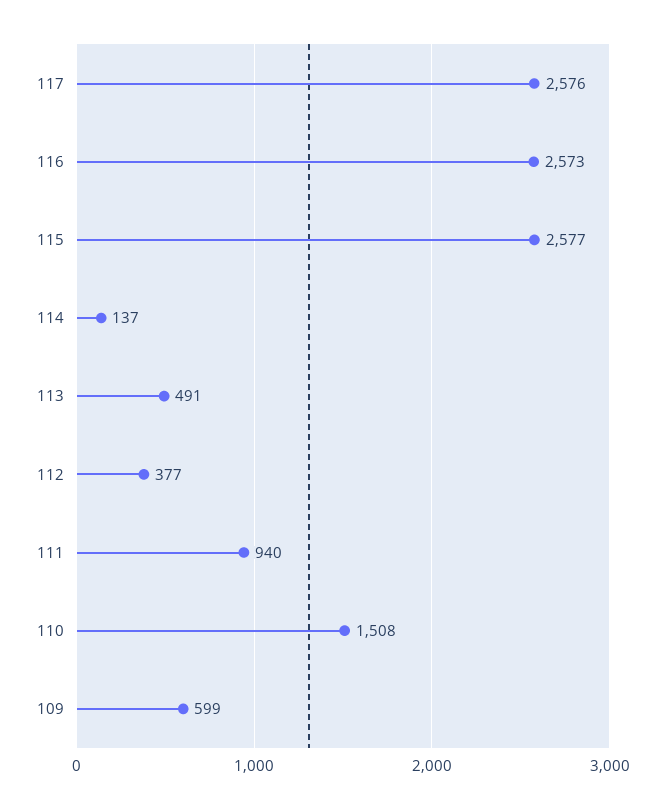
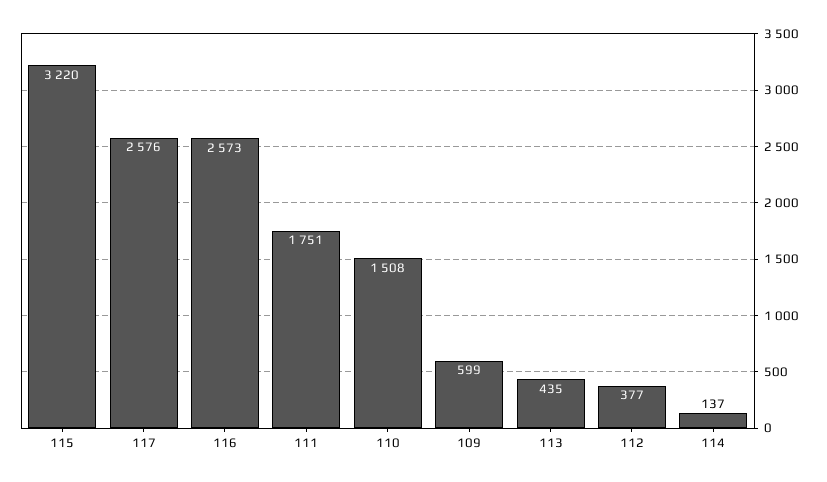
  {
    "117": 2576,
    "116": 2573,
-   "115": 2577,
+   "115": 3220,
    "114": 137,
-   "113": 491,
+   "113": 435,
    "112": 377,
-   "111": 940,
+   "111": 1751,
    "110": 1508,
    "109": 599
  }

